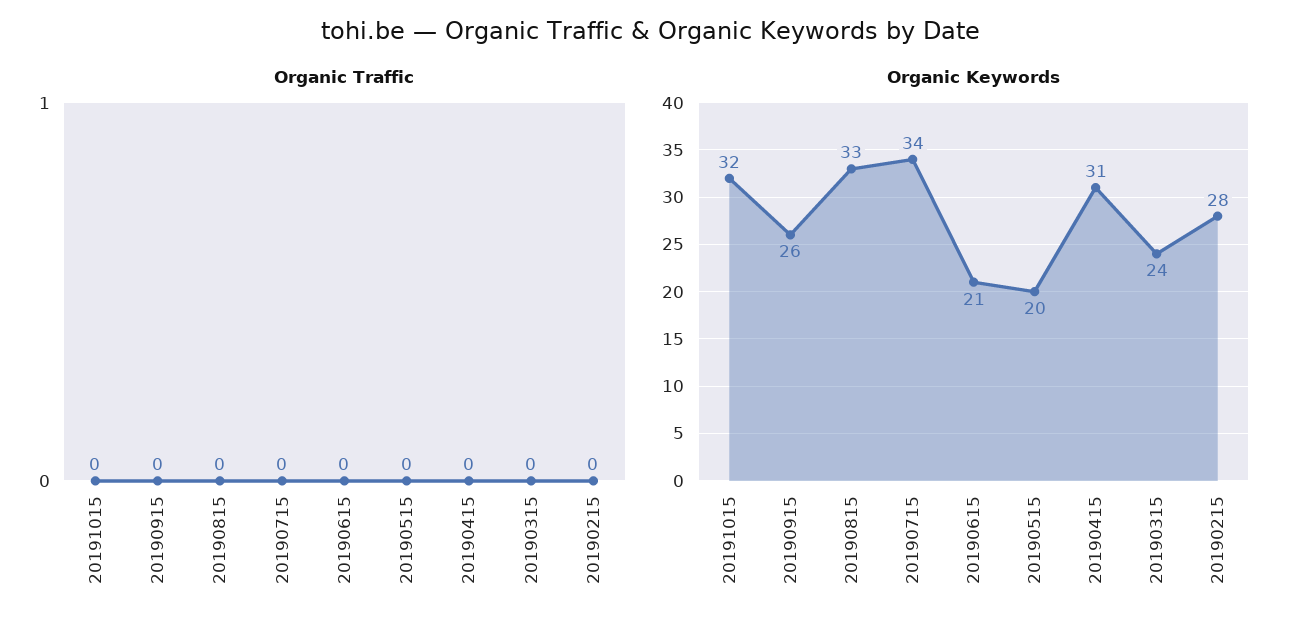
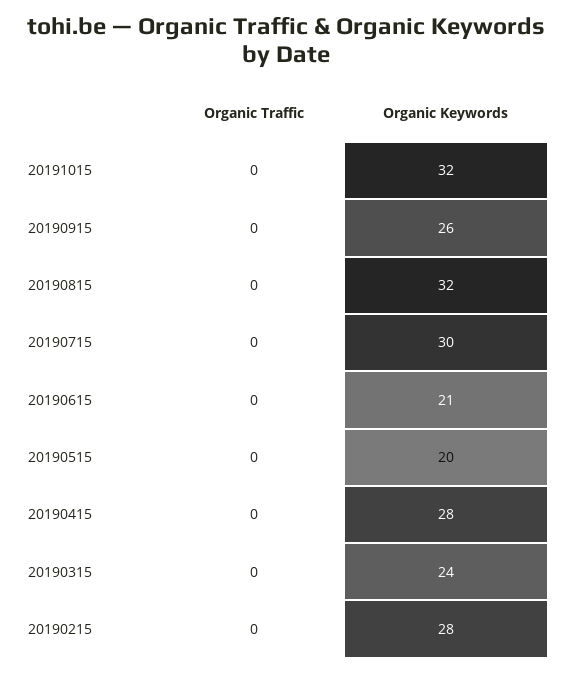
  {
    "Organic Traffic": {
      "20191015": 0,
      "20190915": 0,
      "20190815": 0,
      "20190715": 0,
      "20190615": 0,
      "20190515": 0,
      "20190415": 0,
      "20190315": 0,
      "20190215": 0
    },
    "Organic Keywords": {
      "20191015": 32,
      "20190915": 26,
-     "20190815": 33,
+     "20190815": 32,
-     "20190715": 34,
+     "20190715": 30,
      "20190615": 21,
      "20190515": 20,
-     "20190415": 31,
+     "20190415": 28,
      "20190315": 24,
      "20190215": 28
    }
  }

